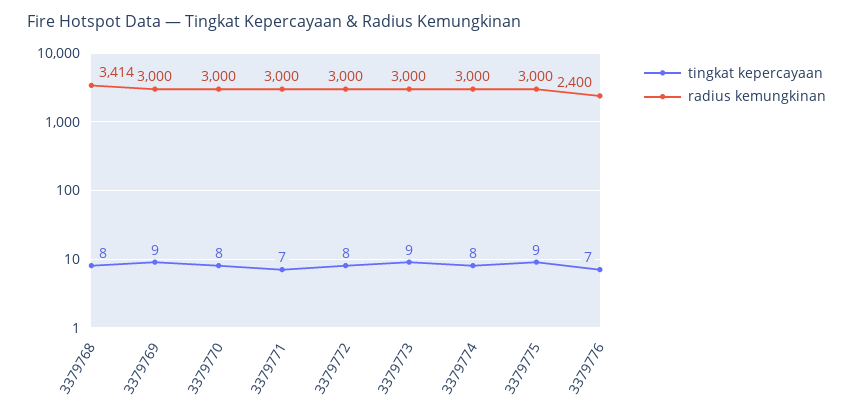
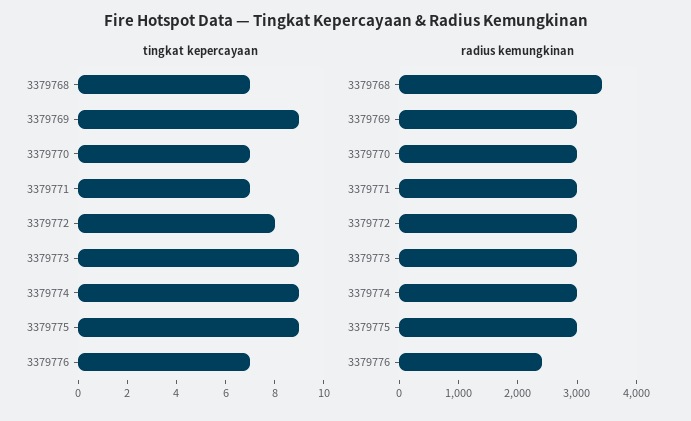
  {
    "tingkat kepercayaan": {
-     "3379768": 8,
+     "3379768": 7,
      "3379769": 9,
-     "3379770": 8,
+     "3379770": 7,
      "3379771": 7,
      "3379772": 8,
      "3379773": 9,
-     "3379774": 8,
+     "3379774": 9,
      "3379775": 9,
      "3379776": 7
    },
    "radius kemungkinan": {
      "3379768": 3414,
      "3379769": 3000,
      "3379770": 3000,
      "3379771": 3000,
      "3379772": 3000,
      "3379773": 3000,
      "3379774": 3000,
      "3379775": 3000,
      "3379776": 2400
    }
  }

